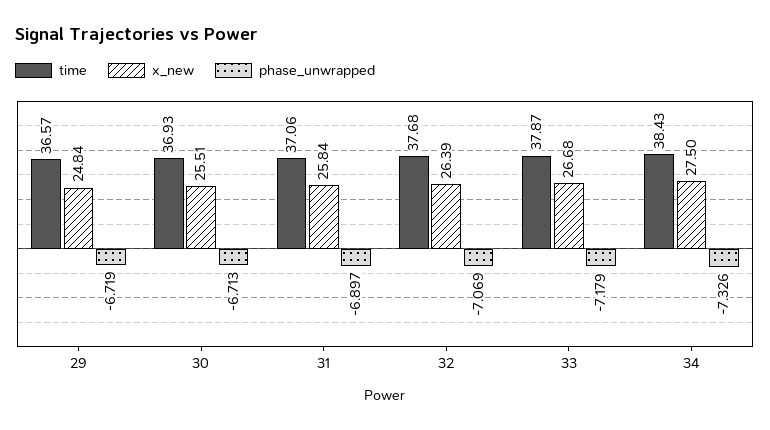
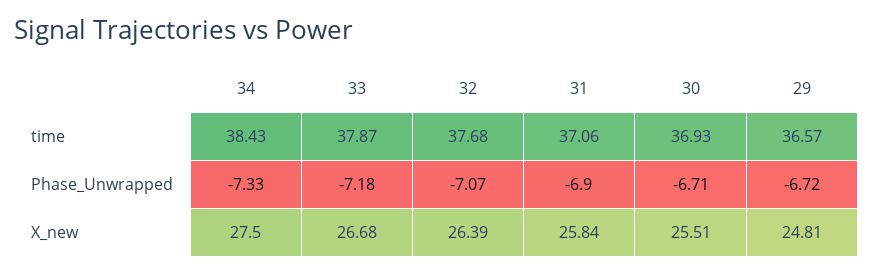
  {
    "time": {
      "29": 36.57,
      "30": 36.93,
      "31": 37.06,
      "32": 37.68,
      "33": 37.87,
      "34": 38.43
    },
    "x_new": {
-     "29": 24.84,
+     "29": 24.81,
      "30": 25.51,
      "31": 25.84,
      "32": 26.39,
      "33": 26.68,
      "34": 27.5
    },
    "phase_unwrapped": {
      "29": -6.719,
      "30": -6.713,
      "31": -6.897,
      "32": -7.069,
      "33": -7.179,
      "34": -7.326
    }
  }

